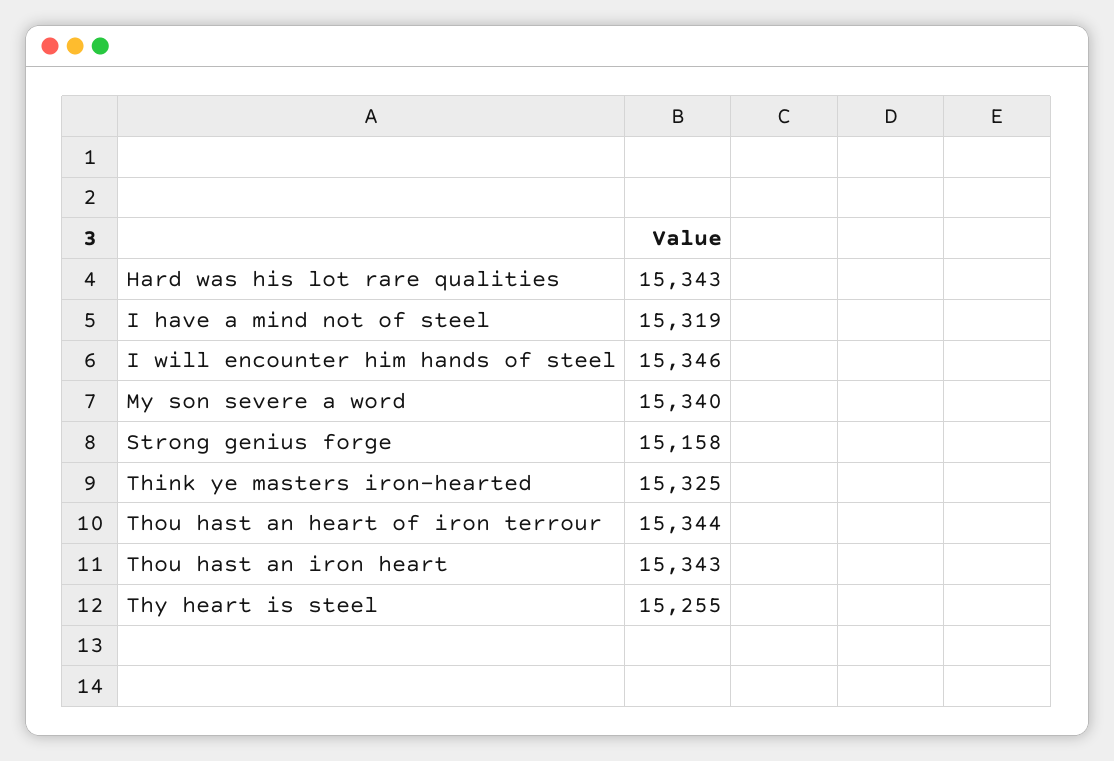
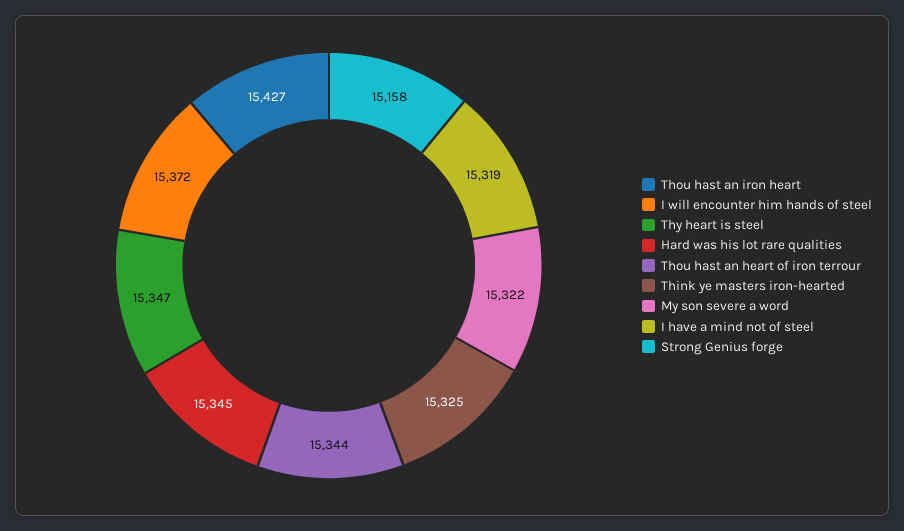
  {
-   "Hard was his lot rare qualities": 15343,
+   "Hard was his lot rare qualities": 15345,
    "I have a mind not of steel": 15319,
-   "I will encounter him hands of steel": 15346,
+   "I will encounter him hands of steel": 15372,
-   "My son severe a word": 15340,
+   "My son severe a word": 15322,
    "Strong genius forge": 15158,
    "Think ye masters iron-hearted": 15325,
    "Thou hast an heart of iron terrour": 15344,
-   "Thou hast an iron heart": 15343,
+   "Thou hast an iron heart": 15427,
-   "Thy heart is steel": 15255
+   "Thy heart is steel": 15347
  }

